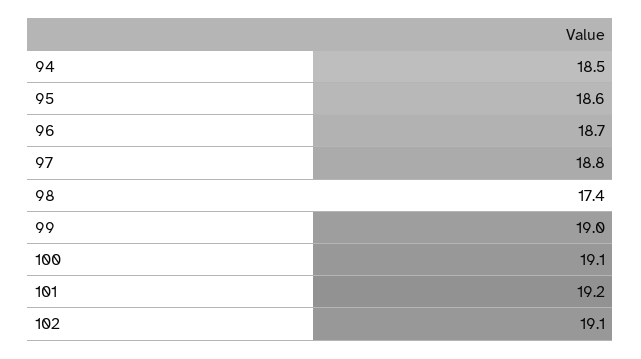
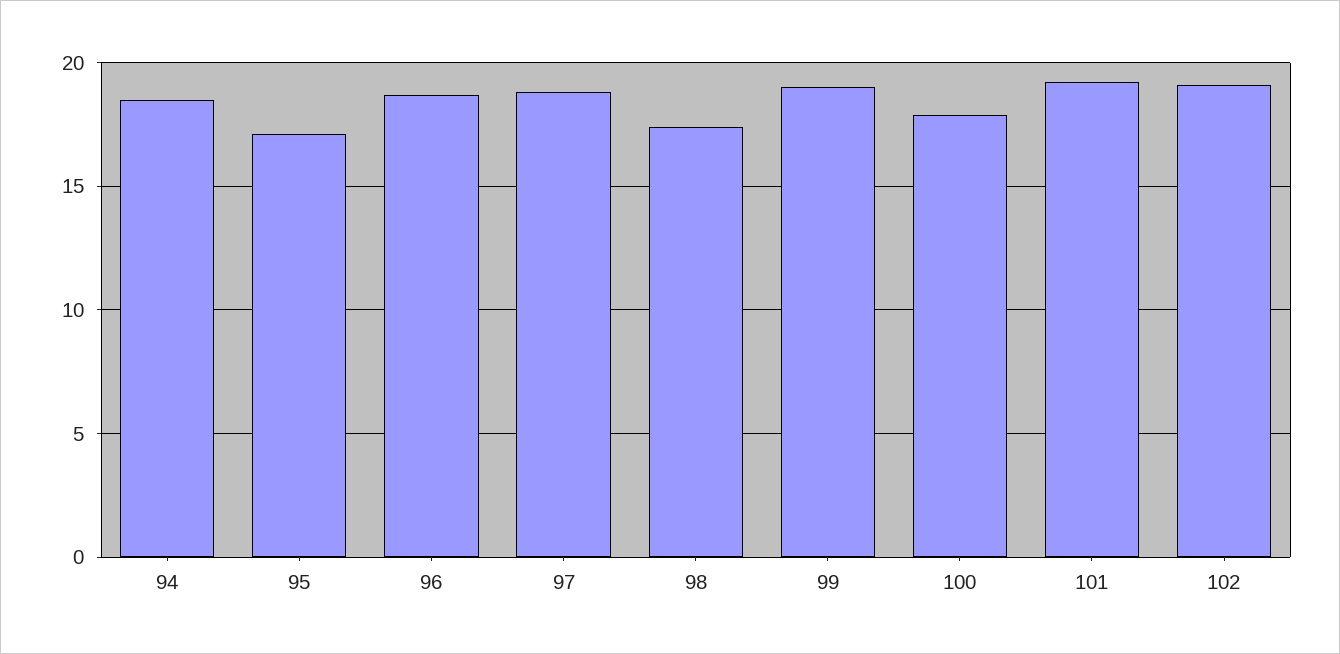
  {
    "94": 18.5,
-   "95": 18.6,
+   "95": 17,
    "96": 18.7,
    "97": 18.8,
    "98": 17.4,
    "99": 19,
-   "100": 19.1,
+   "100": 18,
    "101": 19.2,
    "102": 19.1
  }

